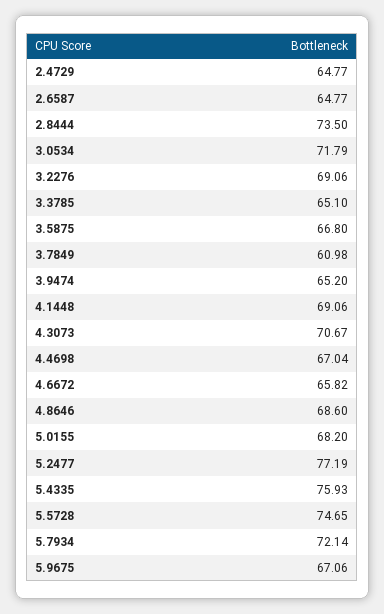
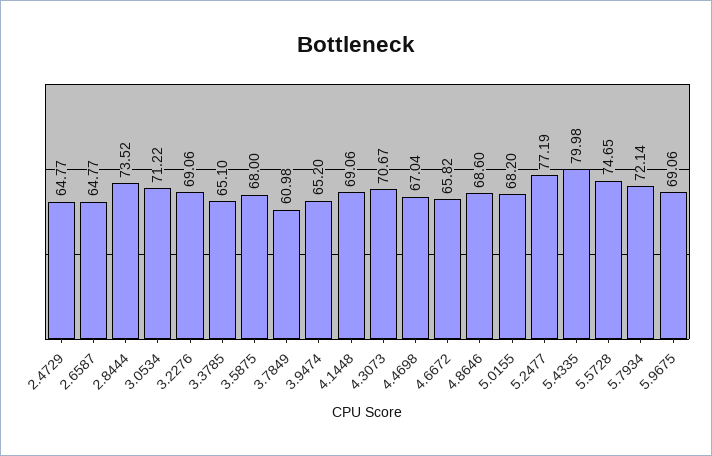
  {
    "2.4729": 64.77,
    "2.6587": 64.77,
-   "2.8444": 73.5,
+   "2.8444": 73.52,
-   "3.0534": 71.79,
+   "3.0534": 71.22,
    "3.2276": 69.06,
    "3.3785": 65.1,
-   "3.5875": 66.8,
+   "3.5875": 68,
    "3.7849": 60.98,
    "3.9474": 65.2,
    "4.1448": 69.06,
    "4.3073": 70.67,
    "4.4698": 67.04,
    "4.6672": 65.82,
    "4.8646": 68.6,
    "5.0155": 68.2,
    "5.2477": 77.19,
-   "5.4335": 75.93,
+   "5.4335": 79.98,
    "5.5728": 74.65,
    "5.7934": 72.14,
-   "5.9675": 67.06
+   "5.9675": 69.06
  }

